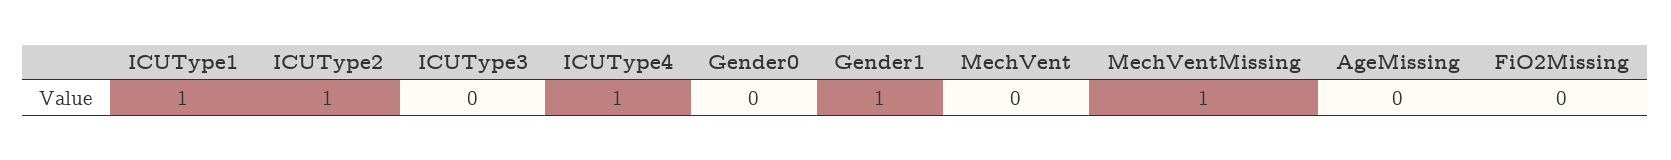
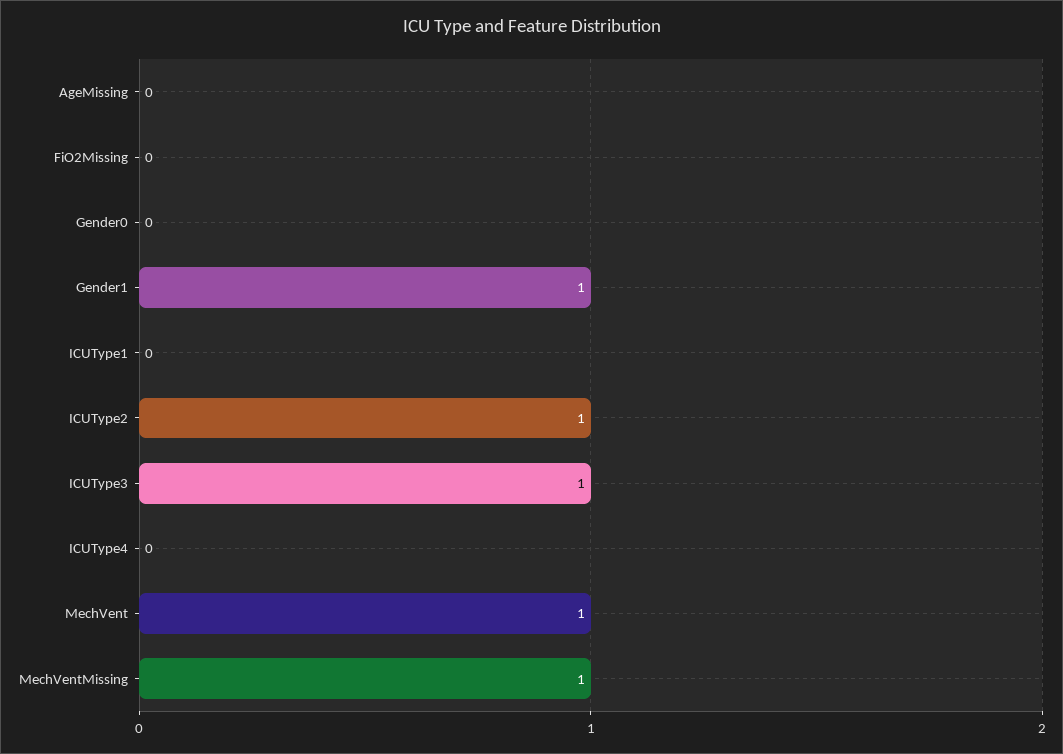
  {
-   "ICUType1": 1,
+   "ICUType1": 0,
    "ICUType2": 1,
-   "ICUType3": 0,
+   "ICUType3": 1,
-   "ICUType4": 1,
+   "ICUType4": 0,
    "Gender0": 0,
    "Gender1": 1,
-   "MechVent": 0,
+   "MechVent": 1,
    "MechVentMissing": 1,
    "AgeMissing": 0,
    "FiO2Missing": 0
  }

